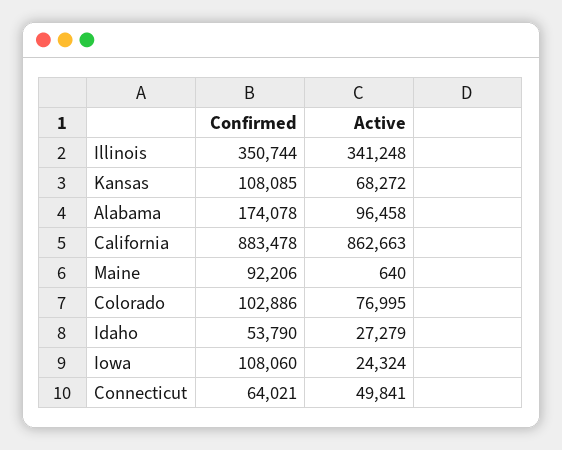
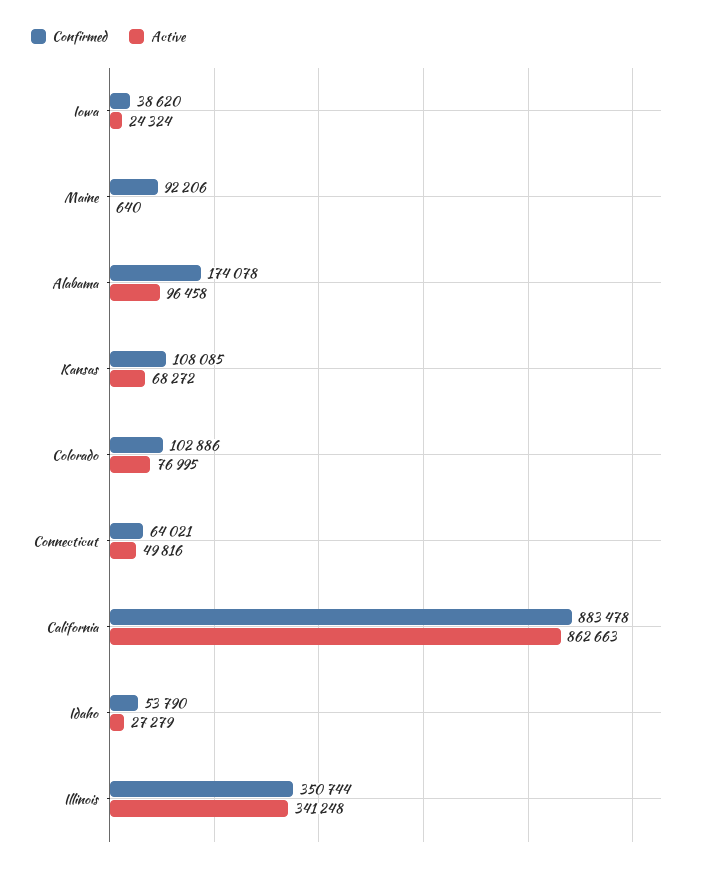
  {
    "Confirmed": {
      "Illinois": 350744,
      "Kansas": 108085,
      "Alabama": 174078,
      "California": 883478,
      "Maine": 92206,
      "Colorado": 102886,
      "Idaho": 53790,
-     "Iowa": 108060,
+     "Iowa": 38620,
      "Connecticut": 64021
    },
    "Active": {
      "Illinois": 341248,
      "Kansas": 68272,
      "Alabama": 96458,
      "California": 862663,
      "Maine": 640,
      "Colorado": 76995,
      "Idaho": 27279,
      "Iowa": 24324,
-     "Connecticut": 49841
+     "Connecticut": 49816
    }
  }

